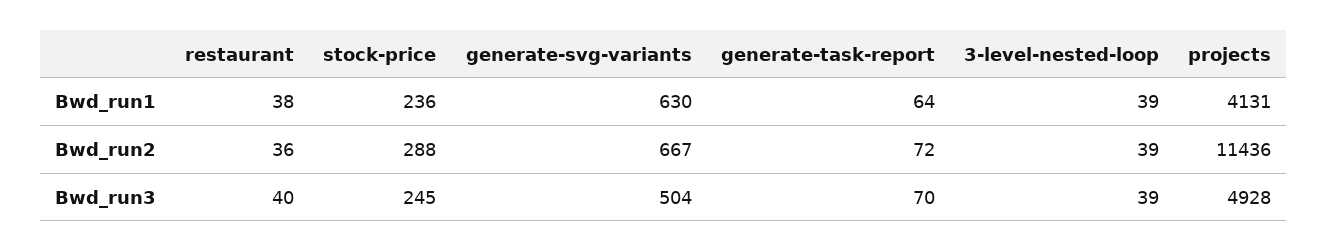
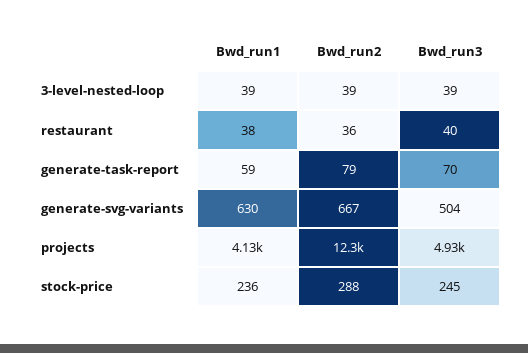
  {
    "restaurant": {
      "Bwd_run1": 38,
      "Bwd_run2": 36,
      "Bwd_run3": 40
    },
    "stock-price": {
      "Bwd_run1": 236,
      "Bwd_run2": 288,
      "Bwd_run3": 245
    },
    "generate-svg-variants": {
      "Bwd_run1": 630,
      "Bwd_run2": 667,
      "Bwd_run3": 504
    },
    "generate-task-report": {
-     "Bwd_run1": 64,
+     "Bwd_run1": 59,
-     "Bwd_run2": 72,
+     "Bwd_run2": 79,
      "Bwd_run3": 70
    },
    "3-level-nested-loop": {
      "Bwd_run1": 39,
      "Bwd_run2": 39,
      "Bwd_run3": 39
    },
    "projects": {
      "Bwd_run1": 4131,
-     "Bwd_run2": 11436,
+     "Bwd_run2": 12300,
      "Bwd_run3": 4928
    }
  }

